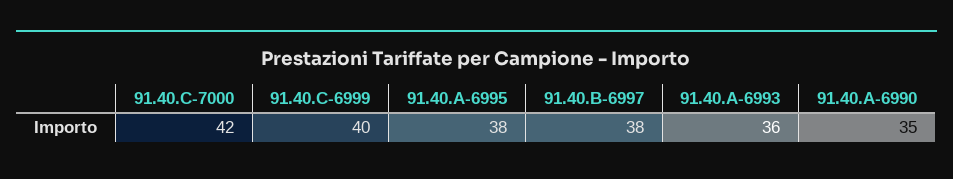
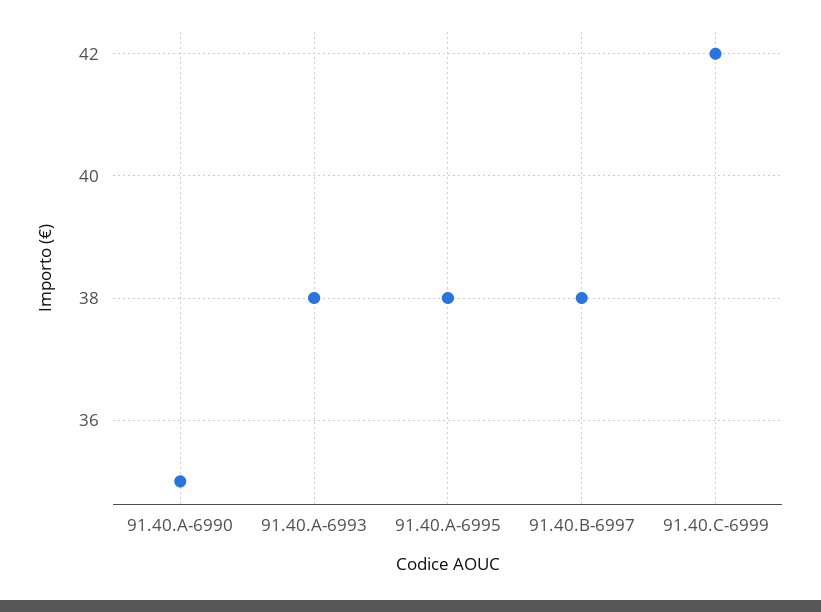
  {
-   "91.40.C-7000": 42,
-   "91.40.C-6999": 40,
+   "91.40.C-6999": 42,
    "91.40.A-6995": 38,
    "91.40.B-6997": 38,
-   "91.40.A-6993": 36,
+   "91.40.A-6993": 38,
    "91.40.A-6990": 35
  }

